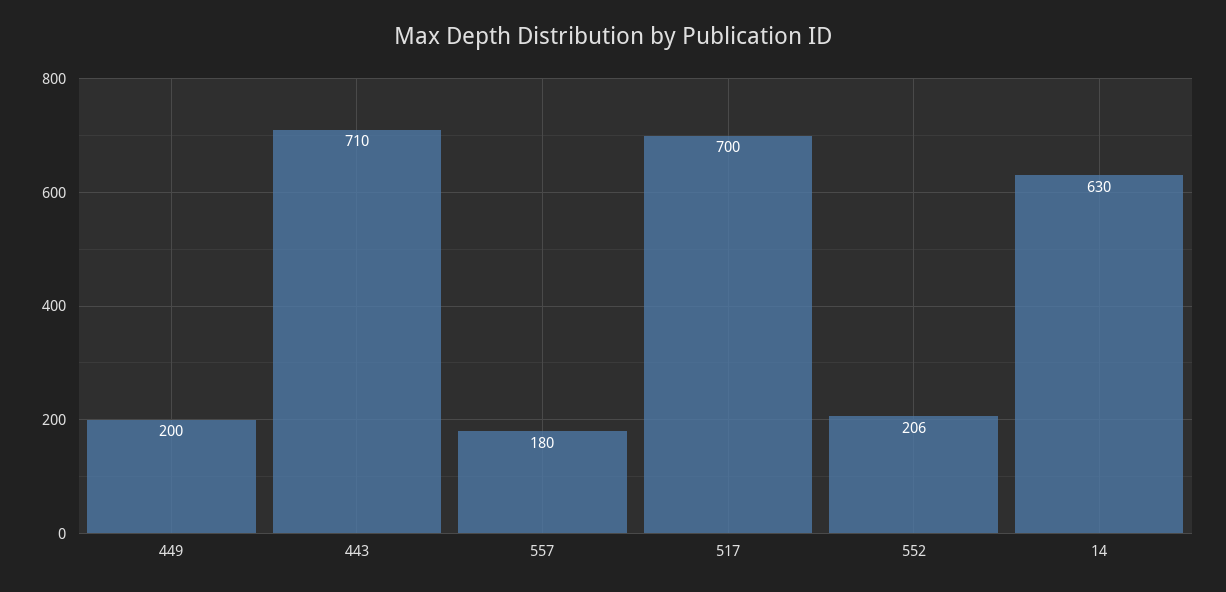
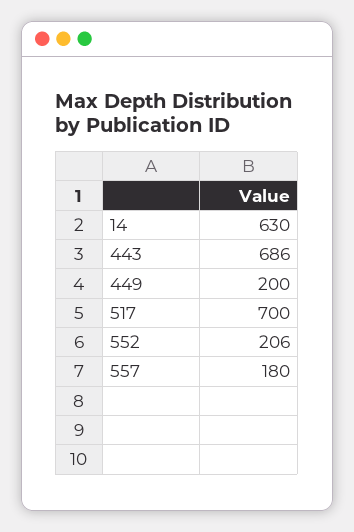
  {
    "449": 200,
-   "443": 710,
+   "443": 686,
    "557": 180,
    "517": 700,
    "552": 206,
    "14": 630
  }

